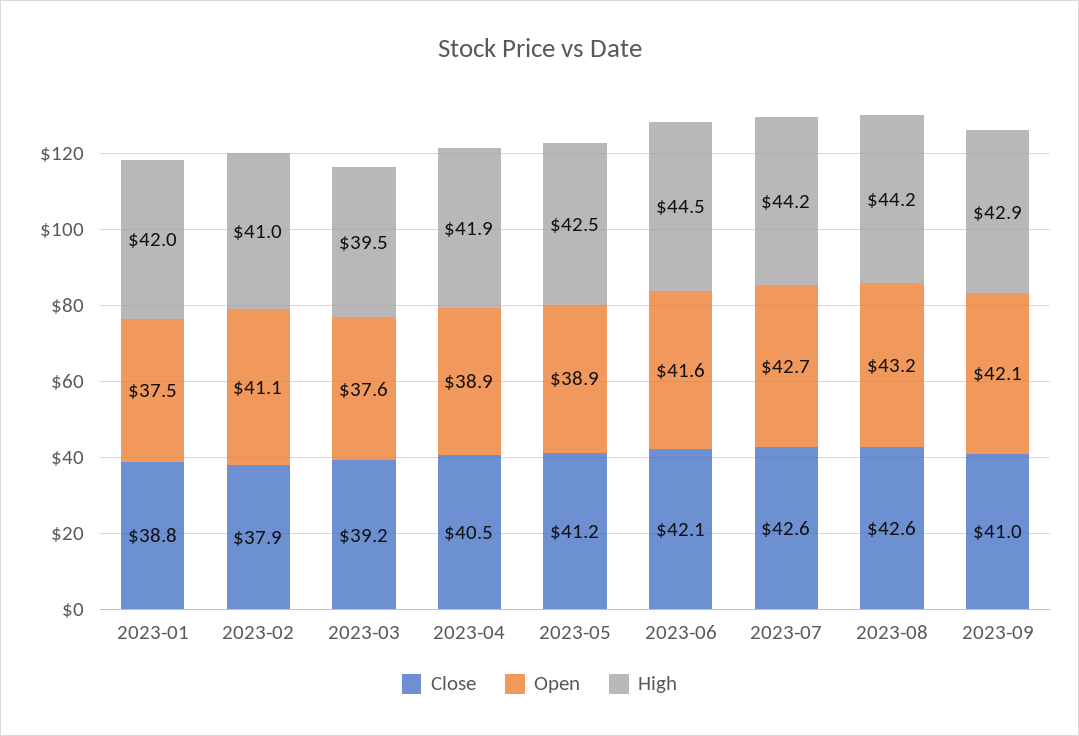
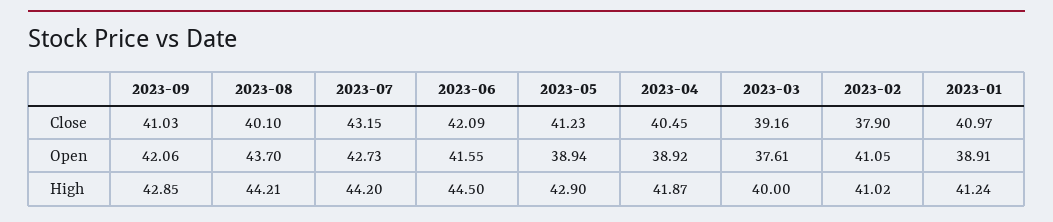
  {
    "Close": {
-     "2023-01": 38.8,
+     "2023-01": 40.97,
      "2023-02": 37.9,
      "2023-03": 39.16,
      "2023-04": 40.45,
      "2023-05": 41.23,
      "2023-06": 42.09,
-     "2023-07": 42.6,
+     "2023-07": 43.15,
-     "2023-08": 42.6,
+     "2023-08": 40.1,
      "2023-09": 41.03
    },
    "Open": {
-     "2023-01": 37.5,
+     "2023-01": 38.91,
      "2023-02": 41.05,
      "2023-03": 37.61,
      "2023-04": 38.92,
      "2023-05": 38.94,
      "2023-06": 41.55,
      "2023-07": 42.73,
-     "2023-08": 43.2,
+     "2023-08": 43.7,
      "2023-09": 42.06
    },
    "High": {
-     "2023-01": 42,
+     "2023-01": 41.24,
      "2023-02": 41.02,
-     "2023-03": 39.5,
+     "2023-03": 40,
      "2023-04": 41.87,
-     "2023-05": 42.5,
+     "2023-05": 42.9,
      "2023-06": 44.5,
      "2023-07": 44.2,
      "2023-08": 44.21,
      "2023-09": 42.85
    }
  }

